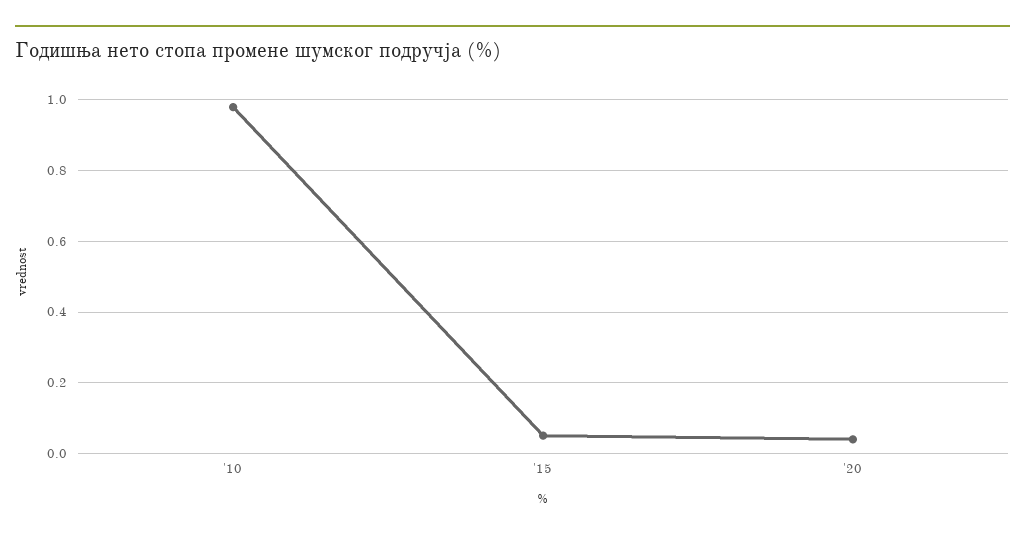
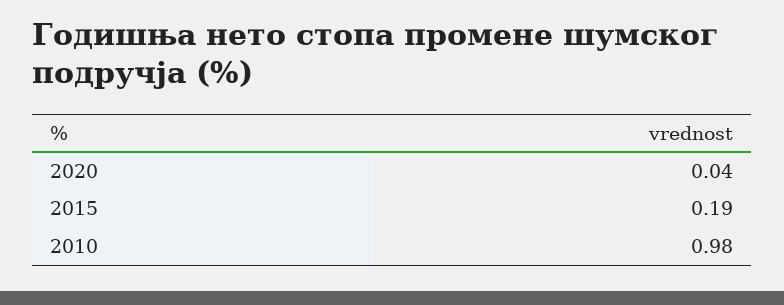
  {
    "'10": 0.98,
-   "'15": 0.05,
+   "'15": 0.19,
    "'20": 0.04
  }

